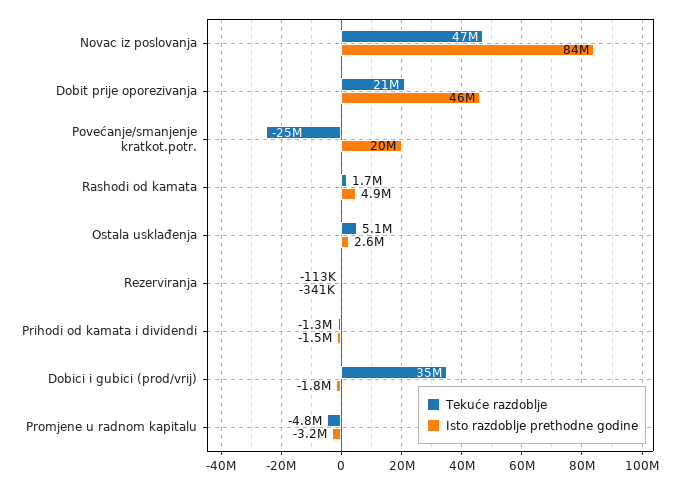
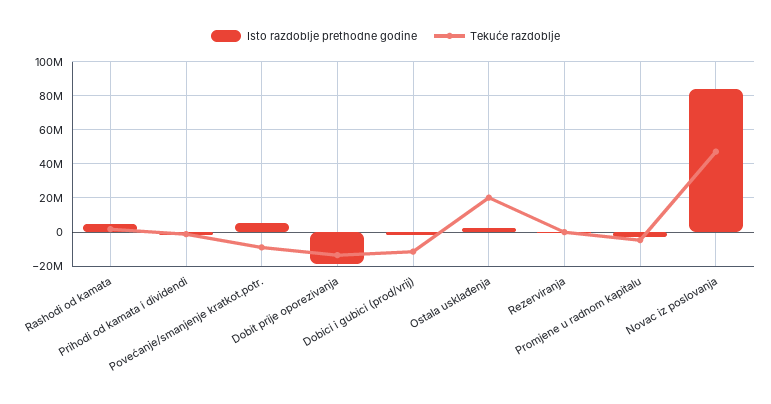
  {
    "Tekuće razdoblje": {
      "Novac iz poslovanja": 47000000,
-     "Dobit prije oporezivanja": 21000000,
+     "Dobit prije oporezivanja": -15000000,
-     "Povećanje/smanjenje kratkot.potr.": -25000000,
+     "Povećanje/smanjenje kratkot.potr.": -10000000,
      "Rashodi od kamata": 1700000,
-     "Ostala usklađenja": 5100000,
+     "Ostala usklađenja": 20000000,
      "Rezerviranja": -113000,
      "Prihodi od kamata i dividendi": -1300000,
-     "Dobici i gubici (prod/vrij)": 35000000,
+     "Dobici i gubici (prod/vrij)": -10000000,
      "Promjene u radnom kapitalu": -4800000
    },
    "Isto razdoblje prethodne godine": {
      "Novac iz poslovanja": 84000000,
-     "Dobit prije oporezivanja": 46000000,
+     "Dobit prije oporezivanja": -20000000,
-     "Povećanje/smanjenje kratkot.potr.": 20000000,
+     "Povećanje/smanjenje kratkot.potr.": 5000000,
      "Rashodi od kamata": 4900000,
      "Ostala usklađenja": 2600000,
      "Rezerviranja": -341000,
      "Prihodi od kamata i dividendi": -1500000,
      "Dobici i gubici (prod/vrij)": -1800000,
      "Promjene u radnom kapitalu": -3200000
    }
  }

